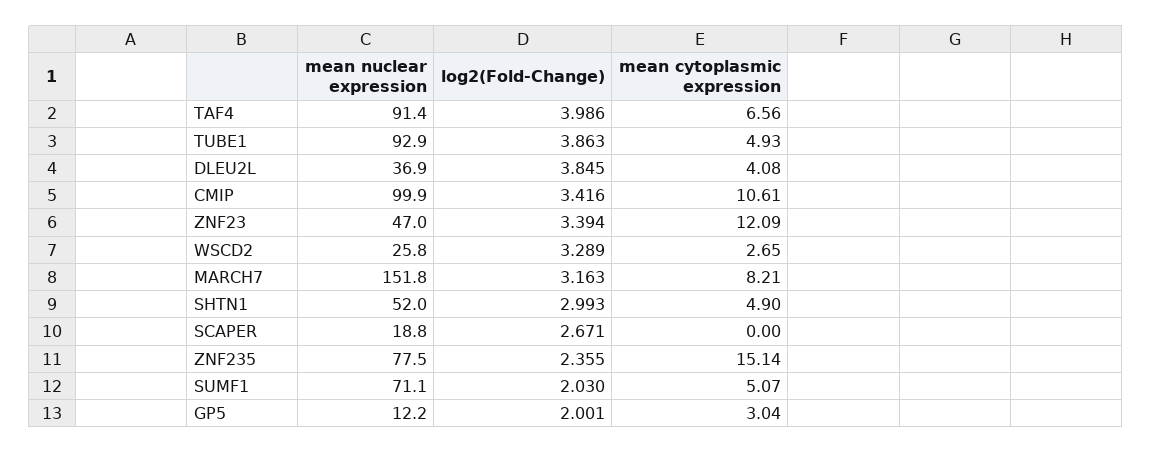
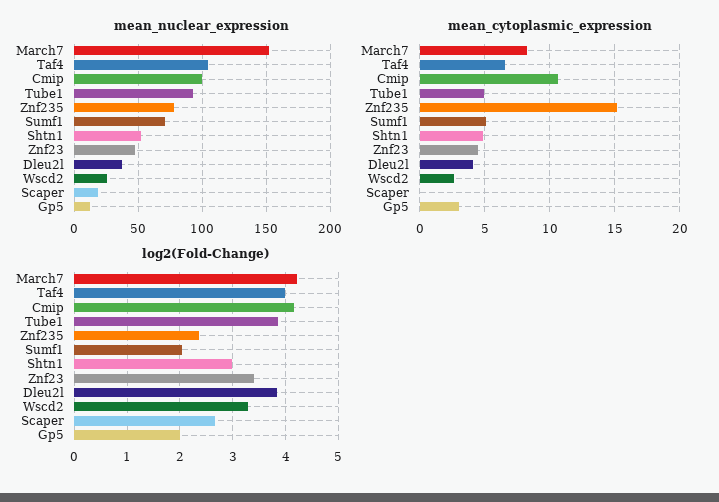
  {
    "mean nuclear expression": {
-     "TAF4": 91.4,
+     "TAF4": 105,
      "TUBE1": 92.9,
      "DLEU2L": 36.9,
      "CMIP": 99.9,
      "ZNF23": 47,
      "WSCD2": 25.8,
      "MARCH7": 151.8,
      "SHTN1": 52,
      "SCAPER": 18.8,
      "ZNF235": 77.5,
      "SUMF1": 71.1,
      "GP5": 12.2
    },
    "log2(Fold-Change)": {
      "TAF4": 3.986,
      "TUBE1": 3.863,
      "DLEU2L": 3.845,
-     "CMIP": 3.416,
+     "CMIP": 4.2,
      "ZNF23": 3.394,
      "WSCD2": 3.289,
-     "MARCH7": 3.163,
+     "MARCH7": 4.2,
      "SHTN1": 2.993,
      "SCAPER": 2.671,
      "ZNF235": 2.355,
      "SUMF1": 2.03,
      "GP5": 2.001
    },
    "mean cytoplasmic expression": {
      "TAF4": 6.56,
      "TUBE1": 4.93,
      "DLEU2L": 4.08,
      "CMIP": 10.61,
-     "ZNF23": 12.09,
+     "ZNF23": 4.5,
      "WSCD2": 2.65,
      "MARCH7": 8.21,
      "SHTN1": 4.9,
      "SCAPER": 0,
      "ZNF235": 15.14,
      "SUMF1": 5.07,
      "GP5": 3.04
    }
  }

